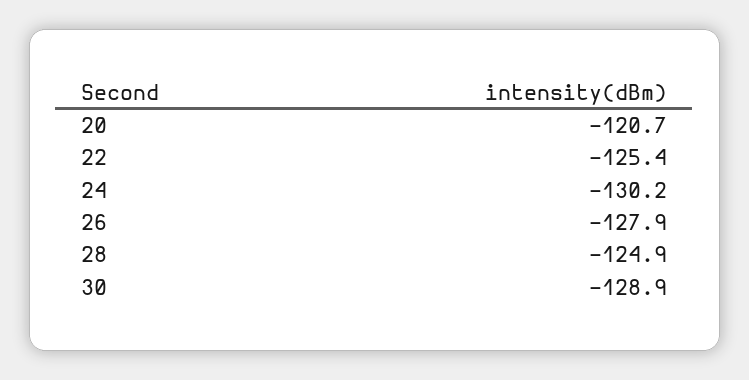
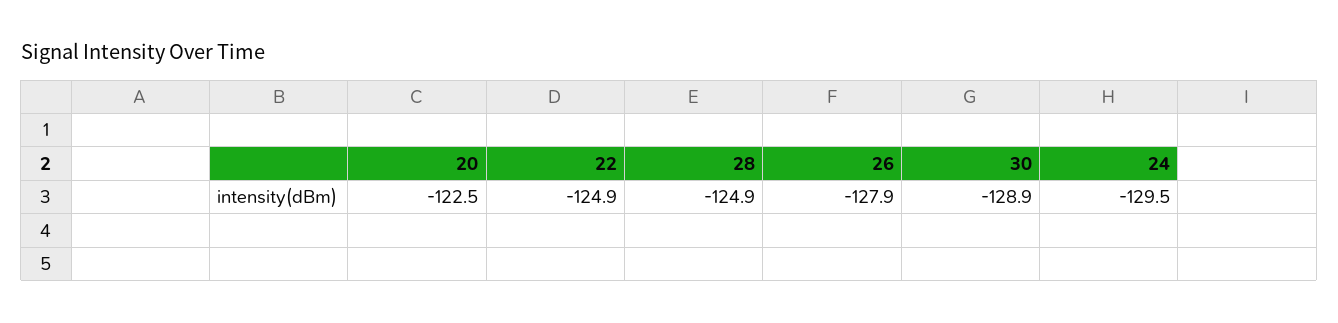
  {
-   "20": -120.7,
+   "20": -122.5,
-   "22": -125.4,
+   "22": -124.9,
-   "24": -130.2,
+   "24": -129.5,
    "26": -127.9,
    "28": -124.9,
    "30": -128.9
  }

